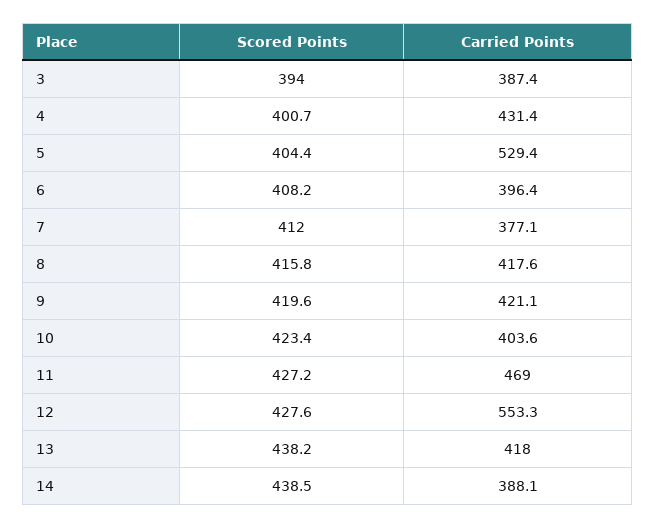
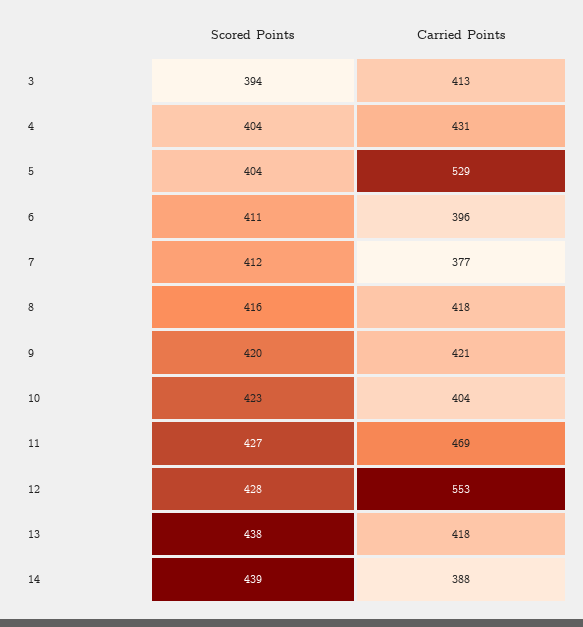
  {
    "Scored Points": {
      "3": 394,
-     "4": 400.7,
+     "4": 404,
      "5": 404.4,
-     "6": 408.2,
+     "6": 411,
      "7": 412,
      "8": 415.8,
      "9": 419.6,
      "10": 423.4,
      "11": 427.2,
      "12": 427.6,
      "13": 438.2,
      "14": 438.5
    },
    "Carried Points": {
-     "3": 387.4,
+     "3": 413,
      "4": 431.4,
      "5": 529.4,
      "6": 396.4,
      "7": 377.1,
      "8": 417.6,
      "9": 421.1,
      "10": 403.6,
      "11": 469,
      "12": 553.3,
      "13": 418,
      "14": 388.1
    }
  }

